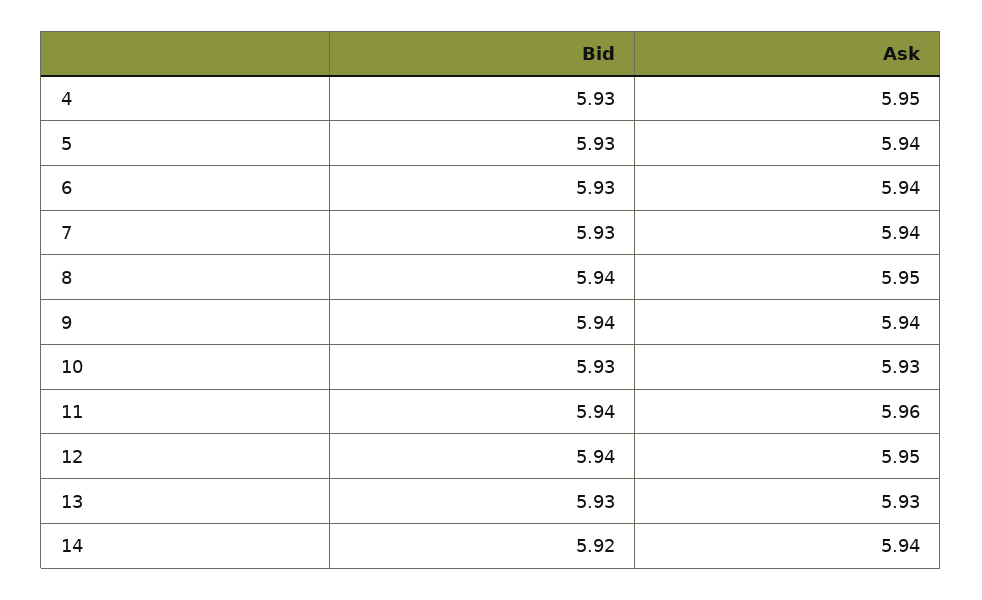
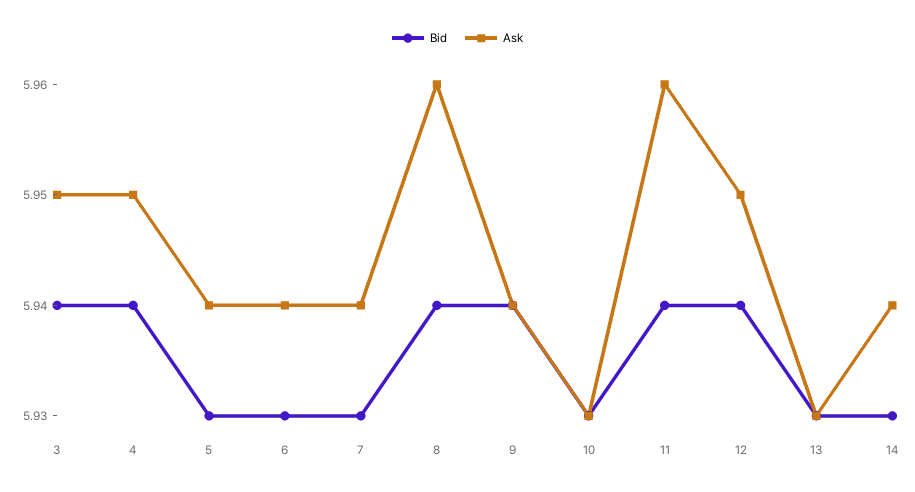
  {
    "Bid": {
-     "4": 5.93,
+     "4": 5.94,
      "5": 5.93,
      "6": 5.93,
      "7": 5.93,
      "8": 5.94,
      "9": 5.94,
      "10": 5.93,
      "11": 5.94,
      "12": 5.94,
      "13": 5.93,
-     "14": 5.92
+     "14": 5.93,
+     "3": 5.94
    },
    "Ask": {
      "4": 5.95,
      "5": 5.94,
      "6": 5.94,
      "7": 5.94,
-     "8": 5.95,
+     "8": 5.96,
      "9": 5.94,
      "10": 5.93,
      "11": 5.96,
      "12": 5.95,
      "13": 5.93,
-     "14": 5.94
+     "14": 5.94,
+     "3": 5.95
    }
  }

